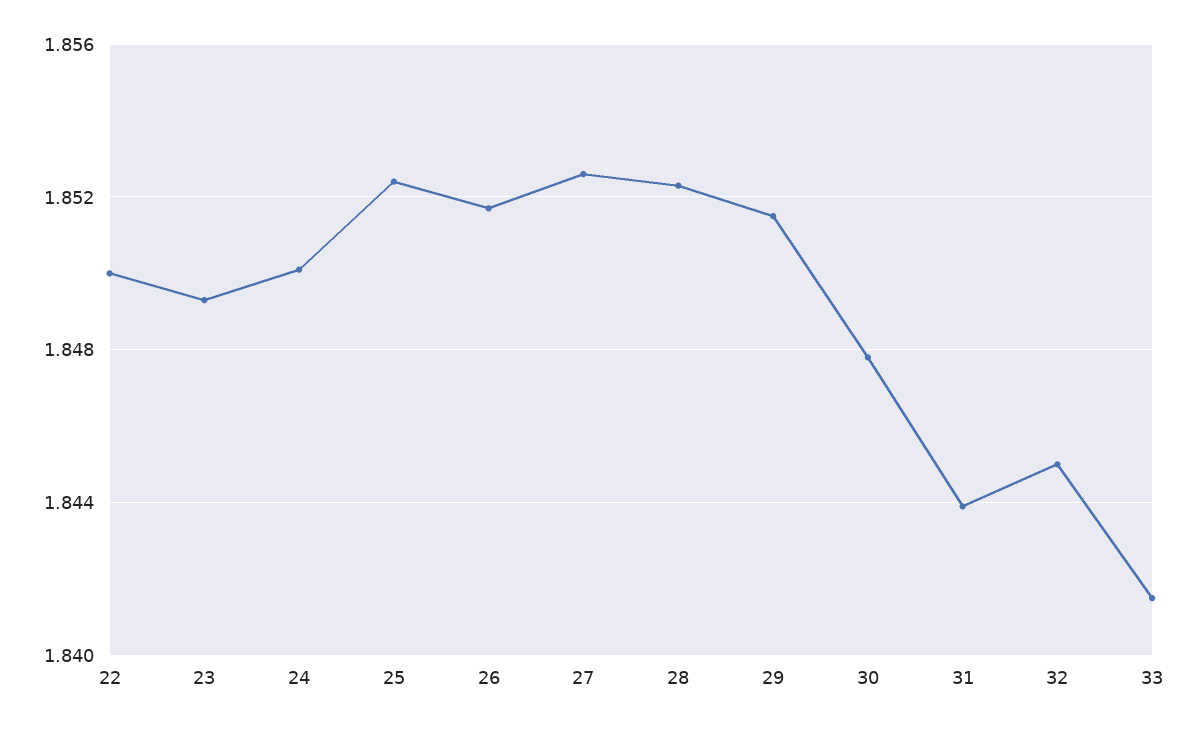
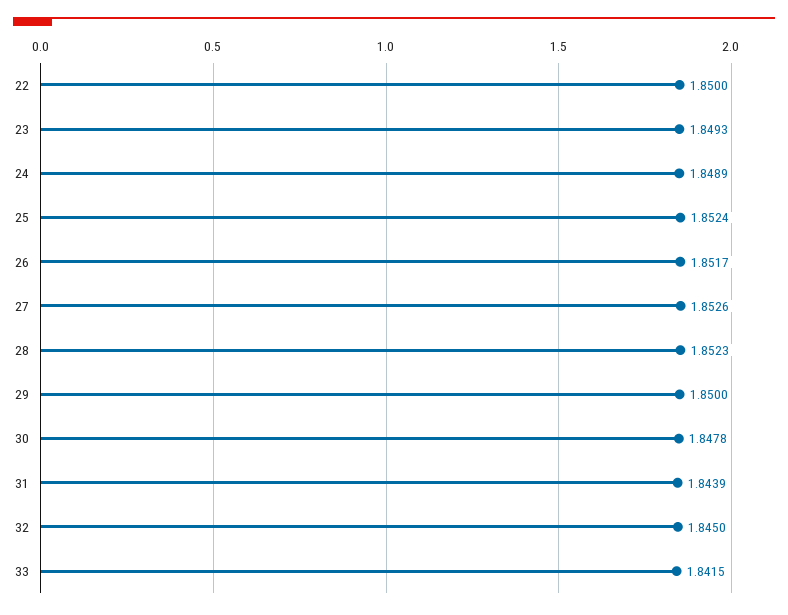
  {
    "22": 1.85,
    "23": 1.8493,
-   "24": 1.85,
+   "24": 1.8489,
    "25": 1.8524,
    "26": 1.8517,
    "27": 1.8526,
    "28": 1.8523,
-   "29": 1.8515,
+   "29": 1.85,
    "30": 1.8478,
    "31": 1.8439,
    "32": 1.845,
    "33": 1.8415
  }

